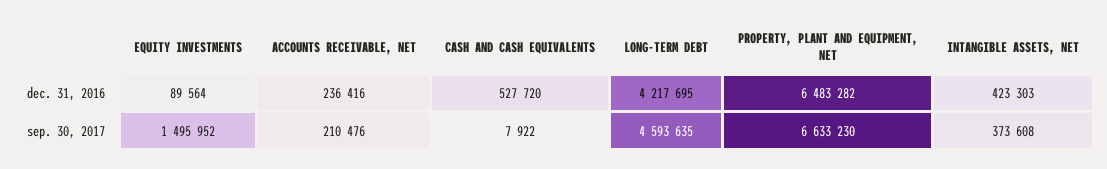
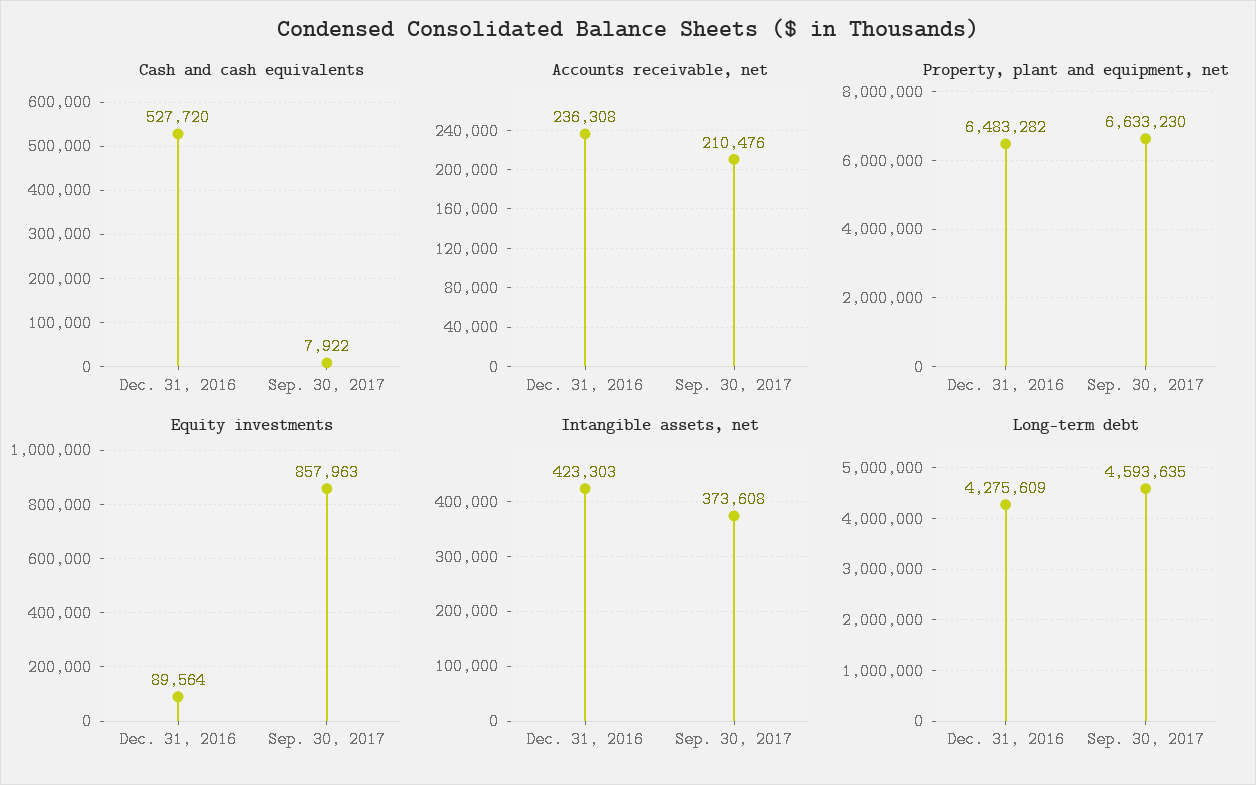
  {
    "EQUITY INVESTMENTS": {
      "dec. 31, 2016": 89564,
-     "sep. 30, 2017": 1495952
+     "sep. 30, 2017": 857963
    },
    "ACCOUNTS RECEIVABLE, NET": {
-     "dec. 31, 2016": 236416,
+     "dec. 31, 2016": 236308,
      "sep. 30, 2017": 210476
    },
    "CASH AND CASH EQUIVALENTS": {
      "dec. 31, 2016": 527720,
      "sep. 30, 2017": 7922
    },
    "LONG-TERM DEBT": {
-     "dec. 31, 2016": 4217695,
+     "dec. 31, 2016": 4275609,
      "sep. 30, 2017": 4593635
    },
    "PROPERTY, PLANT AND EQUIPMENT, NET": {
      "dec. 31, 2016": 6483282,
      "sep. 30, 2017": 6633230
    },
    "INTANGIBLE ASSETS, NET": {
      "dec. 31, 2016": 423303,
      "sep. 30, 2017": 373608
    }
  }

